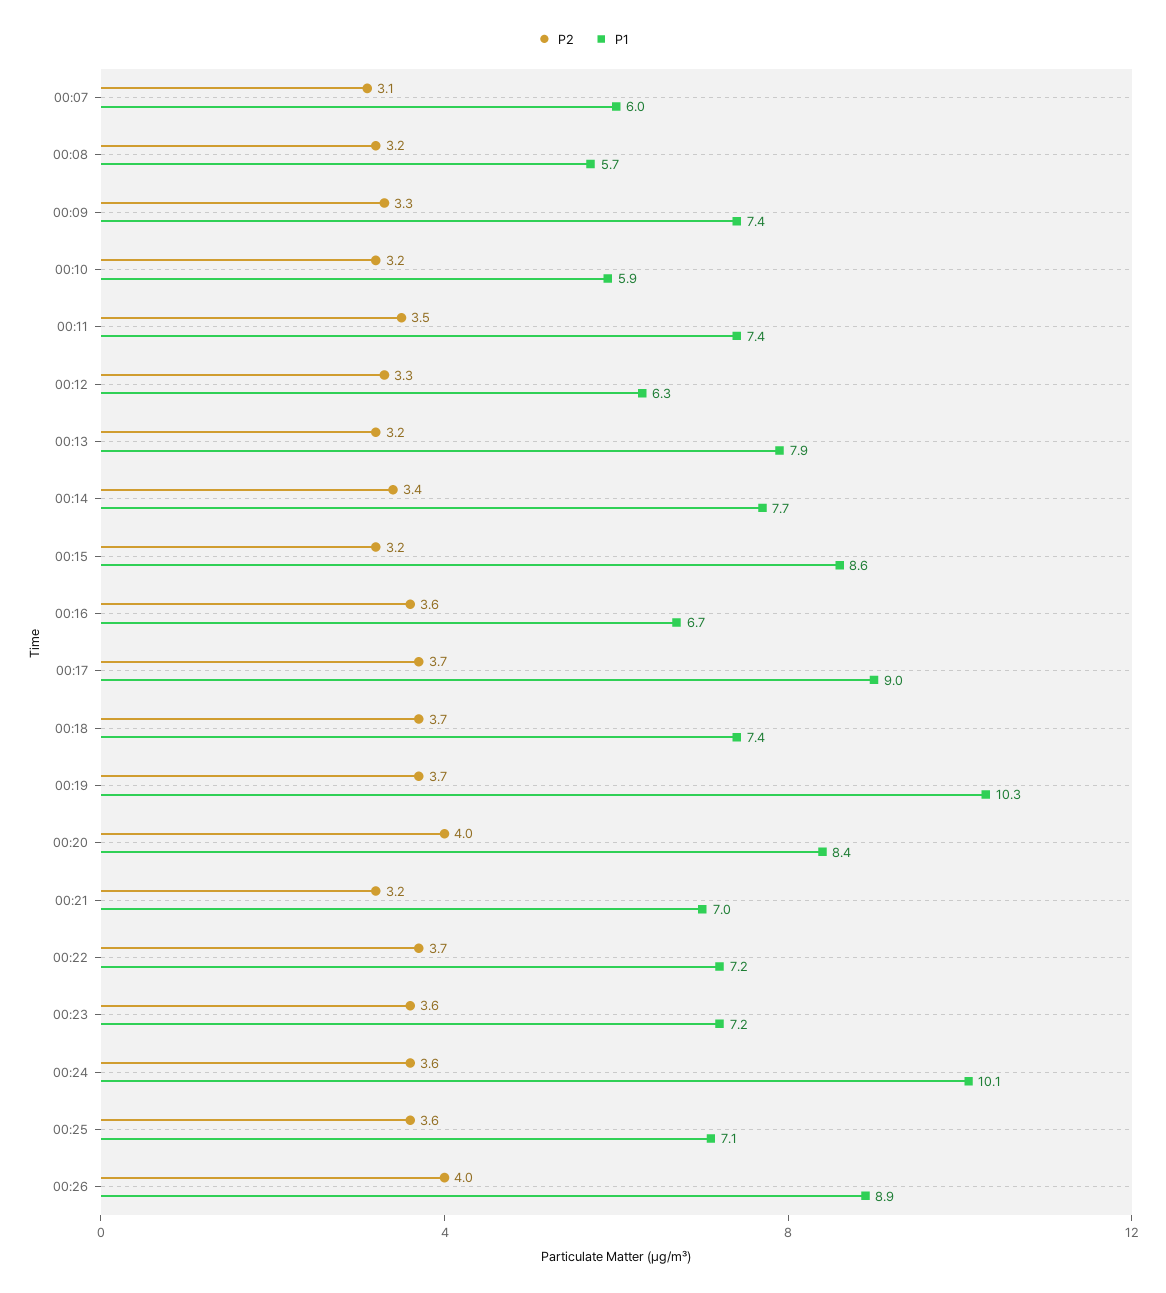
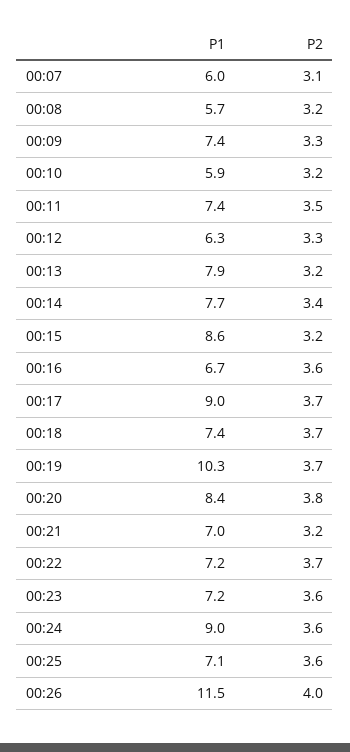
  {
    "P2": {
      "00:07": 3.1,
      "00:08": 3.2,
      "00:09": 3.3,
      "00:10": 3.2,
      "00:11": 3.5,
      "00:12": 3.3,
      "00:13": 3.2,
      "00:14": 3.4,
      "00:15": 3.2,
      "00:16": 3.6,
      "00:17": 3.7,
      "00:18": 3.7,
      "00:19": 3.7,
-     "00:20": 4,
+     "00:20": 3.8,
      "00:21": 3.2,
      "00:22": 3.7,
      "00:23": 3.6,
      "00:24": 3.6,
      "00:25": 3.6,
      "00:26": 4
    },
    "P1": {
      "00:07": 6,
      "00:08": 5.7,
      "00:09": 7.4,
      "00:10": 5.9,
      "00:11": 7.4,
      "00:12": 6.3,
      "00:13": 7.9,
      "00:14": 7.7,
      "00:15": 8.6,
      "00:16": 6.7,
      "00:17": 9,
      "00:18": 7.4,
      "00:19": 10.3,
      "00:20": 8.4,
      "00:21": 7,
      "00:22": 7.2,
      "00:23": 7.2,
-     "00:24": 10.1,
+     "00:24": 9,
      "00:25": 7.1,
-     "00:26": 8.9
+     "00:26": 11.5
    }
  }

